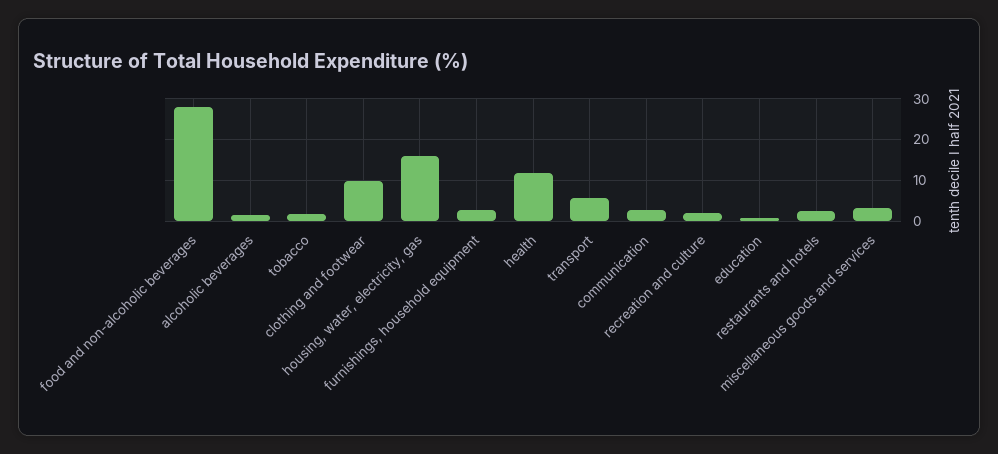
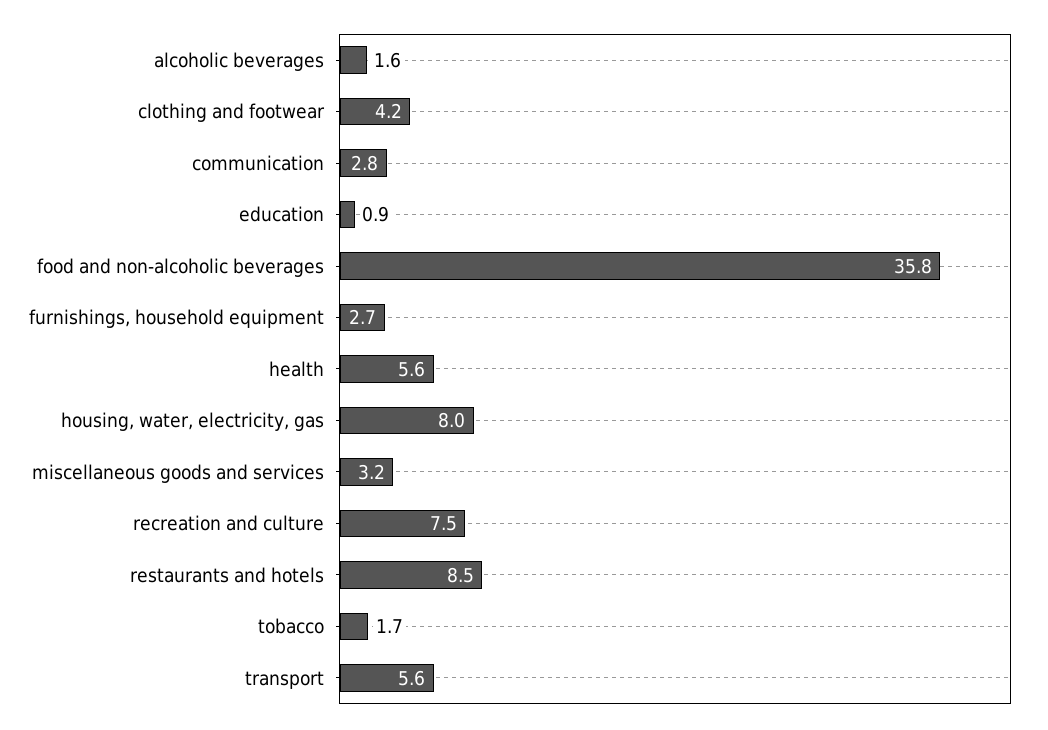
  {
-   "food and non-alcoholic beverages": 28,
+   "food and non-alcoholic beverages": 35.8,
    "alcoholic beverages": 1.6,
    "tobacco": 1.7,
-   "clothing and footwear": 10,
+   "clothing and footwear": 4.2,
-   "housing, water, electricity, gas": 16,
+   "housing, water, electricity, gas": 8,
    "furnishings, household equipment": 2.7,
-   "health": 12,
+   "health": 5.6,
    "transport": 5.6,
    "communication": 2.8,
-   "recreation and culture": 2,
+   "recreation and culture": 7.5,
    "education": 0.9,
-   "restaurants and hotels": 2,
+   "restaurants and hotels": 8.5,
    "miscellaneous goods and services": 3.2
  }

